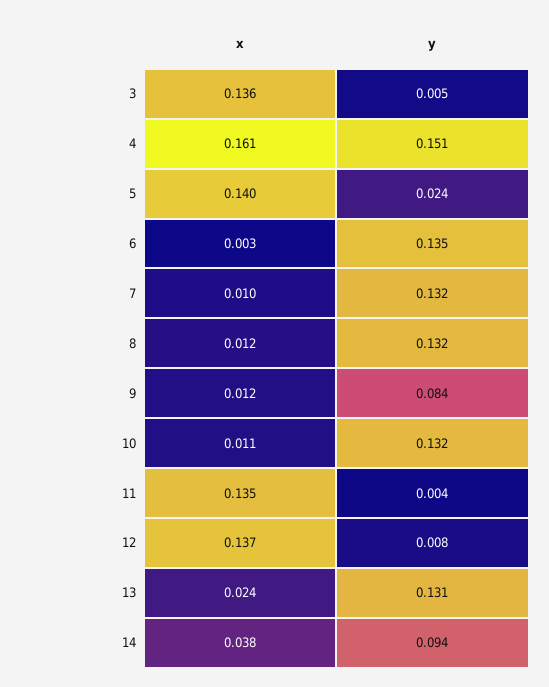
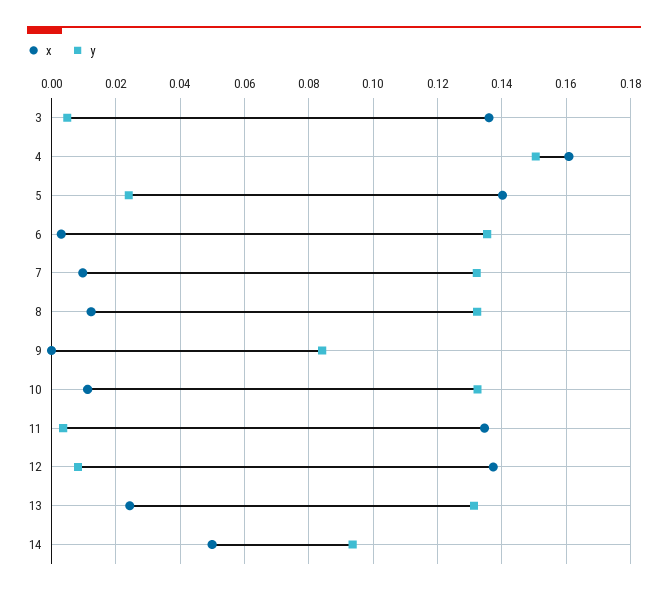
  {
    "x": {
      "3": 0.136,
      "4": 0.161,
      "5": 0.14,
      "6": 0.003,
      "7": 0.01,
      "8": 0.012,
-     "9": 0.012,
+     "9": 0,
      "10": 0.011,
      "11": 0.135,
      "12": 0.137,
      "13": 0.024,
-     "14": 0.038
+     "14": 0.05
    },
    "y": {
      "3": 0.005,
      "4": 0.151,
      "5": 0.024,
      "6": 0.135,
      "7": 0.132,
      "8": 0.132,
      "9": 0.084,
      "10": 0.132,
      "11": 0.004,
      "12": 0.008,
      "13": 0.131,
      "14": 0.094
    }
  }

